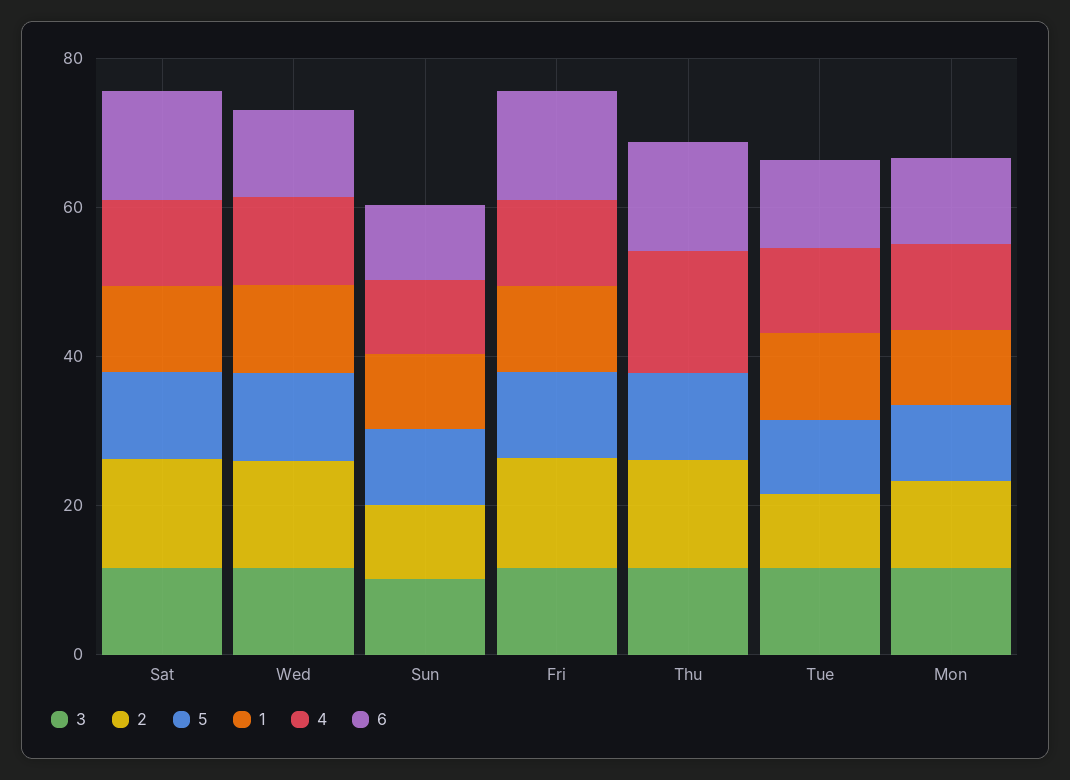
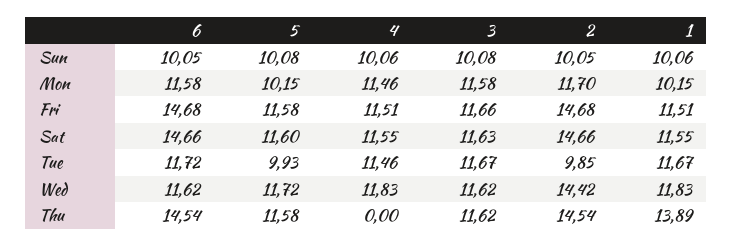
  {
    "3": {
      "Sat": 11.63,
      "Wed": 11.62,
      "Sun": 10.08,
      "Fri": 11.66,
      "Thu": 11.62,
      "Tue": 11.67,
      "Mon": 11.58
    },
    "2": {
      "Sat": 14.66,
      "Wed": 14.42,
      "Sun": 10.05,
      "Fri": 14.68,
      "Thu": 14.54,
      "Tue": 9.85,
      "Mon": 11.7
    },
    "5": {
      "Sat": 11.6,
      "Wed": 11.72,
      "Sun": 10.08,
      "Fri": 11.58,
      "Thu": 11.58,
      "Tue": 9.93,
      "Mon": 10.15
    },
    "1": {
      "Sat": 11.55,
      "Wed": 11.83,
      "Sun": 10.06,
      "Fri": 11.51,
-     "Thu": 0,
+     "Thu": 13.89,
      "Tue": 11.67,
      "Mon": 10.15
    },
    "4": {
      "Sat": 11.55,
      "Wed": 11.83,
      "Sun": 10.06,
      "Fri": 11.51,
-     "Thu": 15,
+     "Thu": 0,
      "Tue": 11.46,
      "Mon": 11.46
    },
    "6": {
      "Sat": 14.66,
      "Wed": 11.62,
      "Sun": 10.05,
      "Fri": 14.68,
      "Thu": 14.54,
      "Tue": 11.72,
      "Mon": 11.58
    }
  }

